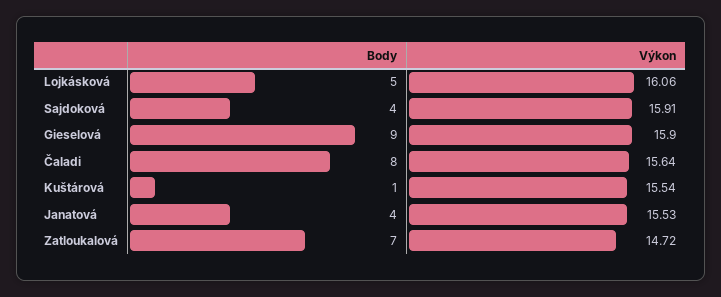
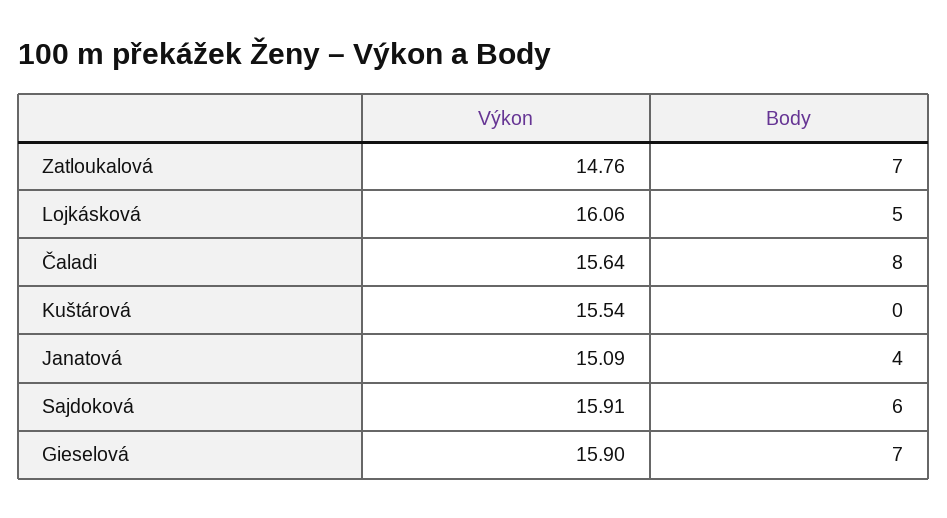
  {
    "Body": {
      "Lojkásková": 5,
-     "Sajdoková": 4,
+     "Sajdoková": 6,
-     "Gieselová": 9,
+     "Gieselová": 7,
      "Čaladi": 8,
-     "Kuštárová": 1,
+     "Kuštárová": 0,
      "Janatová": 4,
      "Zatloukalová": 7
    },
    "Výkon": {
      "Lojkásková": 16.06,
      "Sajdoková": 15.91,
      "Gieselová": 15.9,
      "Čaladi": 15.64,
      "Kuštárová": 15.54,
-     "Janatová": 15.53,
+     "Janatová": 15.09,
-     "Zatloukalová": 14.72
+     "Zatloukalová": 14.76
    }
  }

